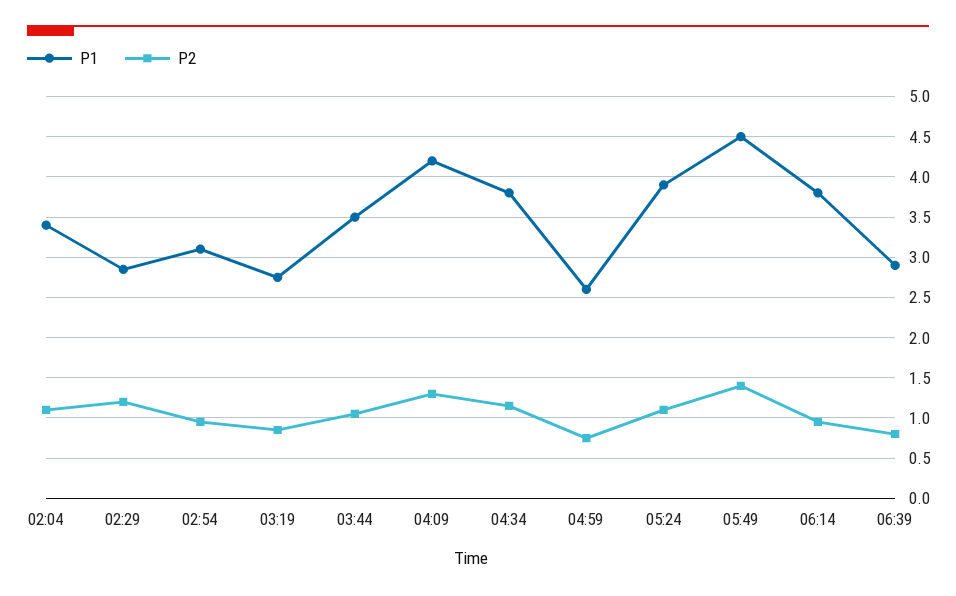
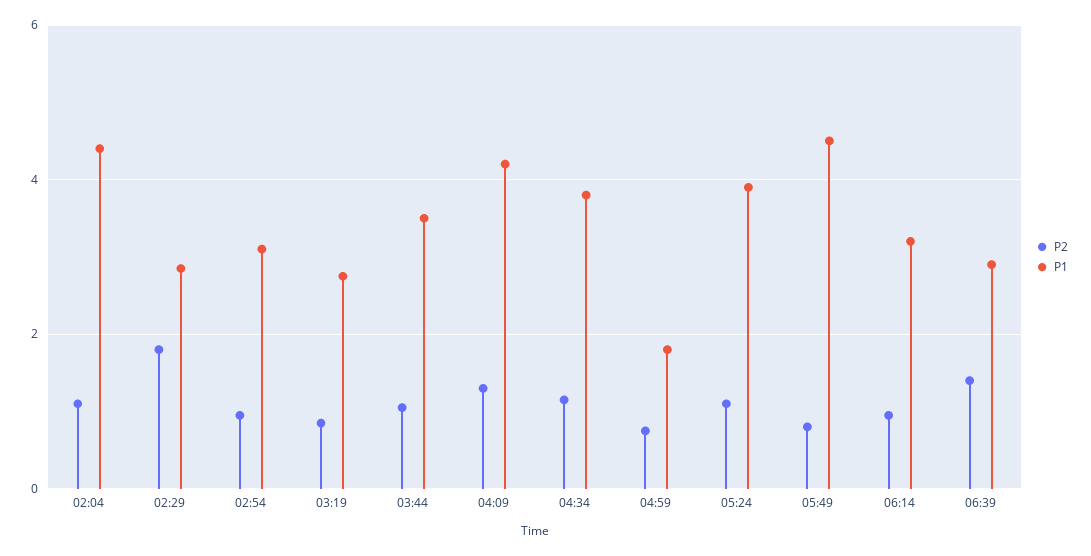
  {
    "P1": {
-     "02:04": 3.4,
+     "02:04": 4.4,
      "02:29": 2.9,
      "02:54": 3.1,
      "03:19": 2.8,
      "03:44": 3.5,
      "04:09": 4.2,
      "04:34": 3.8,
-     "04:59": 2.6,
+     "04:59": 1.8,
      "05:24": 3.9,
      "05:49": 4.5,
-     "06:14": 3.8,
+     "06:14": 3.2,
      "06:39": 2.9
    },
    "P2": {
      "02:04": 1.1,
-     "02:29": 1.2,
+     "02:29": 1.8,
      "02:54": 1,
      "03:19": 0.9,
      "03:44": 1.1,
      "04:09": 1.3,
      "04:34": 1.2,
      "04:59": 0.8,
      "05:24": 1.1,
-     "05:49": 1.4,
+     "05:49": 0.8,
      "06:14": 1,
-     "06:39": 0.8
+     "06:39": 1.4
    }
  }

